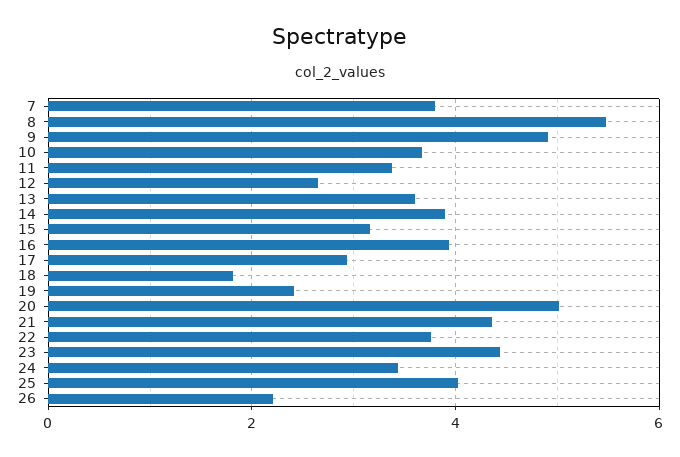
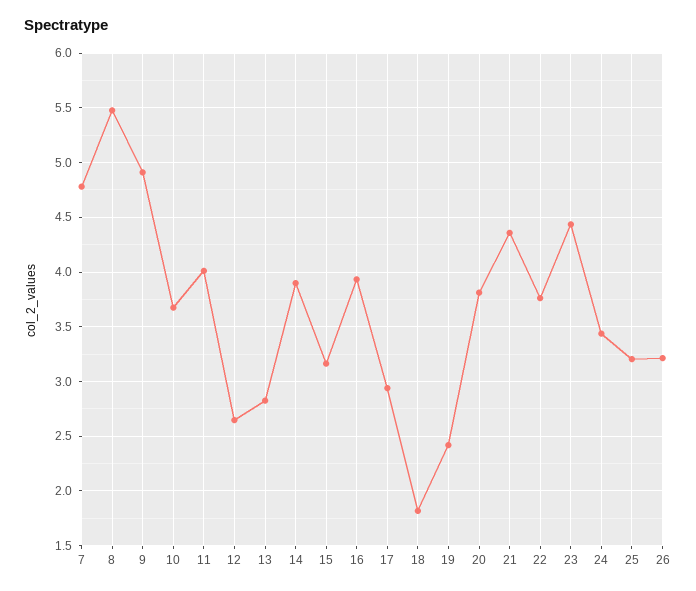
  {
-   "7": 3.8,
+   "7": 4.8,
    "8": 5.5,
    "9": 4.9,
    "10": 3.7,
-   "11": 3.4,
+   "11": 4,
    "12": 2.6,
-   "13": 3.6,
+   "13": 2.8,
    "14": 3.9,
    "15": 3.2,
    "16": 3.9,
    "17": 2.9,
    "18": 1.8,
    "19": 2.4,
-   "20": 5,
+   "20": 3.8,
    "21": 4.4,
    "22": 3.8,
    "23": 4.4,
    "24": 3.4,
-   "25": 4,
+   "25": 3.2,
-   "26": 2.2
+   "26": 3.2
  }

